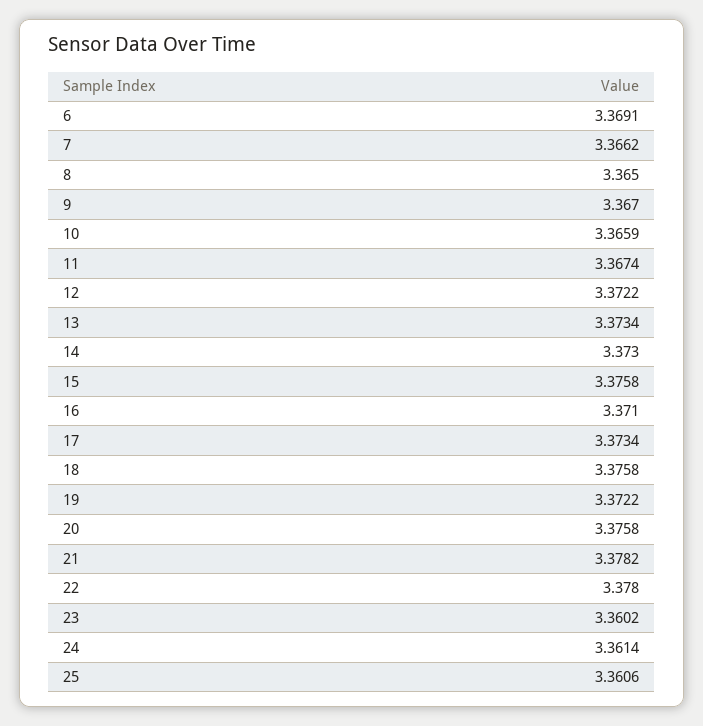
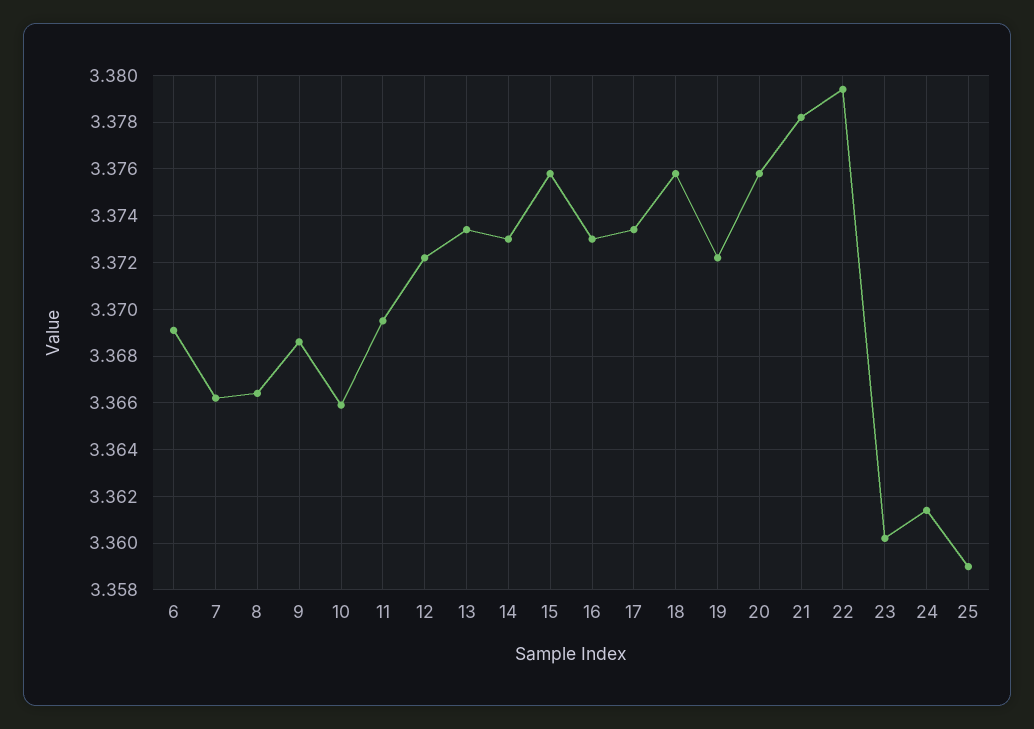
  {
    "6": 3.3691,
    "7": 3.3662,
-   "8": 3.365,
+   "8": 3.3665,
-   "9": 3.367,
+   "9": 3.3685,
    "10": 3.3659,
-   "11": 3.3674,
+   "11": 3.3695,
    "12": 3.3722,
    "13": 3.3734,
    "14": 3.373,
    "15": 3.3758,
-   "16": 3.371,
+   "16": 3.373,
    "17": 3.3734,
    "18": 3.3758,
    "19": 3.3722,
    "20": 3.3758,
    "21": 3.3782,
-   "22": 3.378,
+   "22": 3.3795,
    "23": 3.3602,
    "24": 3.3614,
-   "25": 3.3606
+   "25": 3.359
  }

